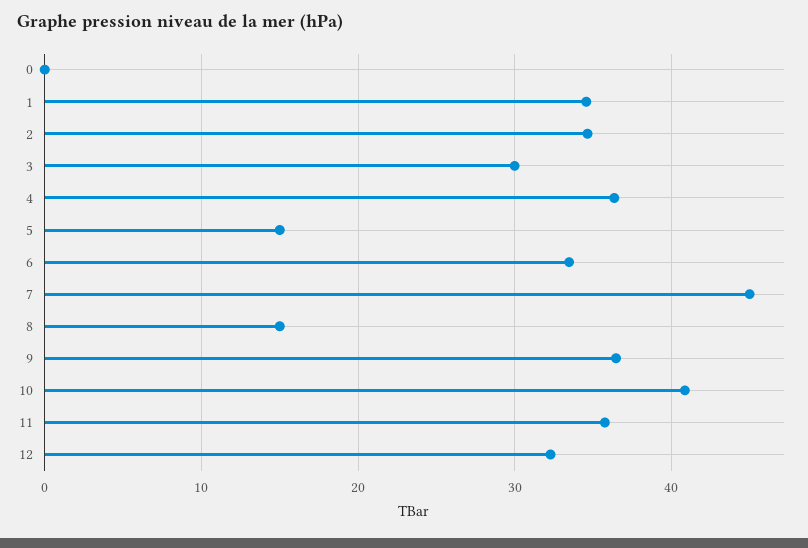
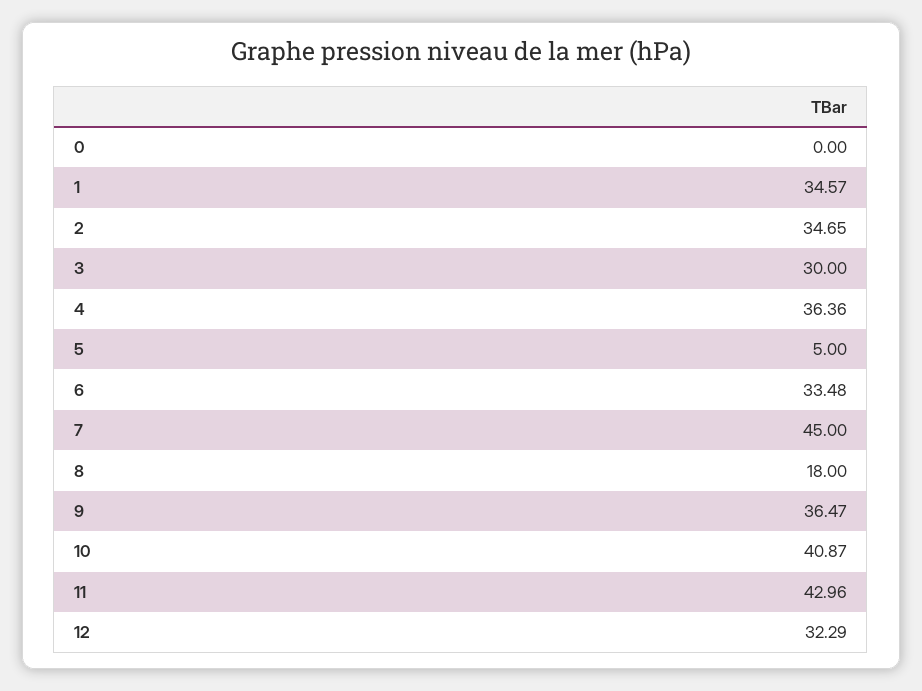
  {
    "0": 0,
    "1": 34.57,
    "2": 34.65,
    "3": 30,
    "4": 36.36,
-   "5": 15,
+   "5": 5,
    "6": 33.48,
    "7": 45,
-   "8": 15,
+   "8": 18,
    "9": 36.47,
    "10": 40.87,
-   "11": 36,
+   "11": 42.96,
    "12": 32.29
  }

